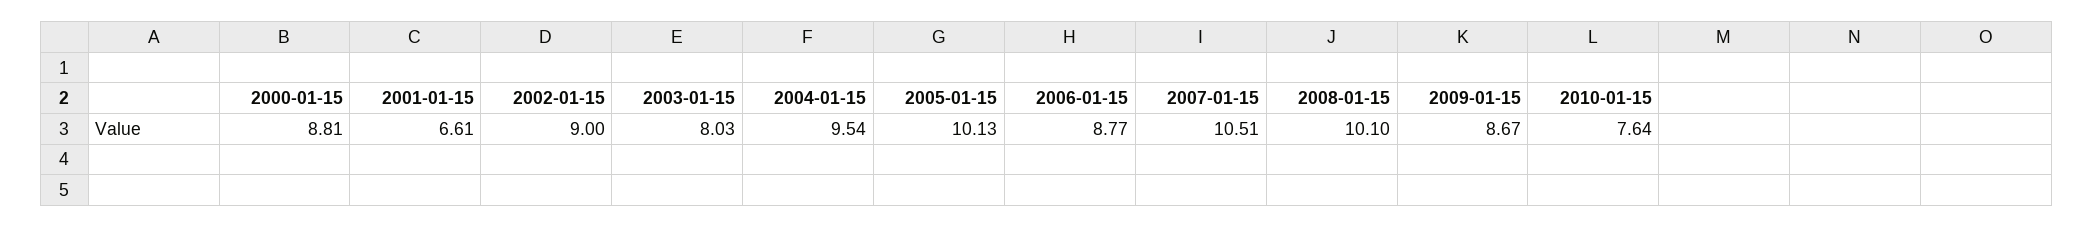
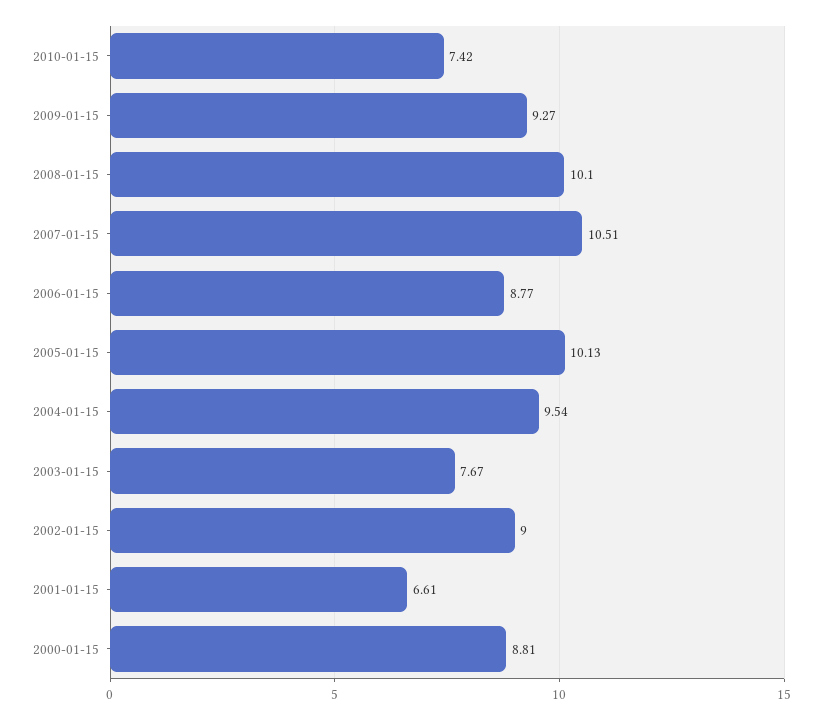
  {
    "2000-01-15": 8.81,
    "2001-01-15": 6.61,
    "2002-01-15": 9,
-   "2003-01-15": 8.03,
+   "2003-01-15": 7.67,
    "2004-01-15": 9.54,
    "2005-01-15": 10.13,
    "2006-01-15": 8.77,
    "2007-01-15": 10.51,
    "2008-01-15": 10.1,
-   "2009-01-15": 8.67,
+   "2009-01-15": 9.27,
-   "2010-01-15": 7.64
+   "2010-01-15": 7.42
  }

